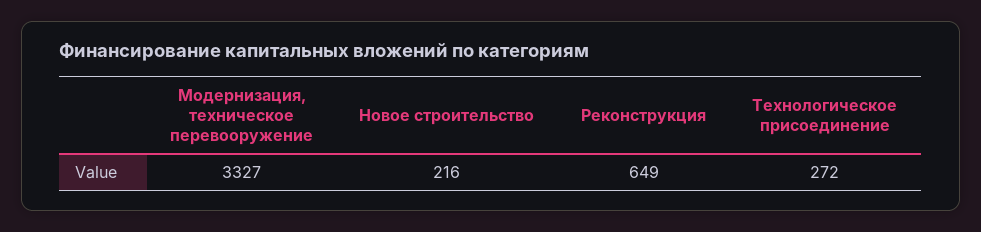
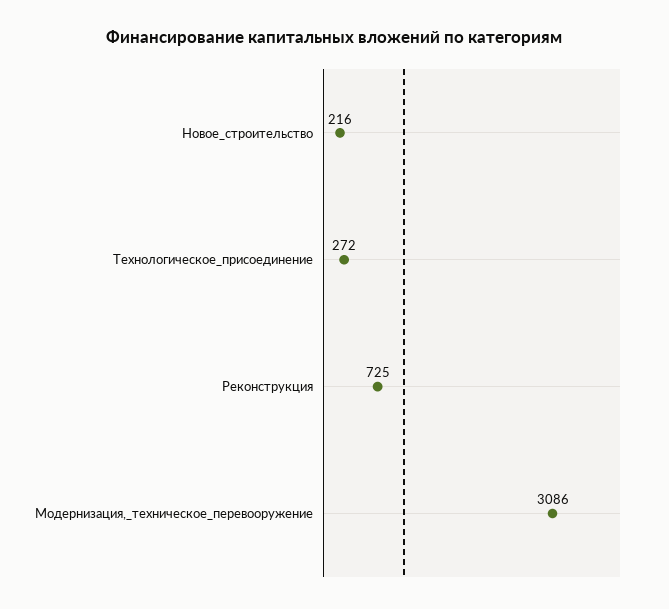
  {
-   "Модернизация, техническое перевооружение": 3327,
+   "Модернизация, техническое перевооружение": 3086,
    "Новое строительство": 216,
-   "Реконструкция": 649,
+   "Реконструкция": 725,
    "Технологическое присоединение": 272
  }

